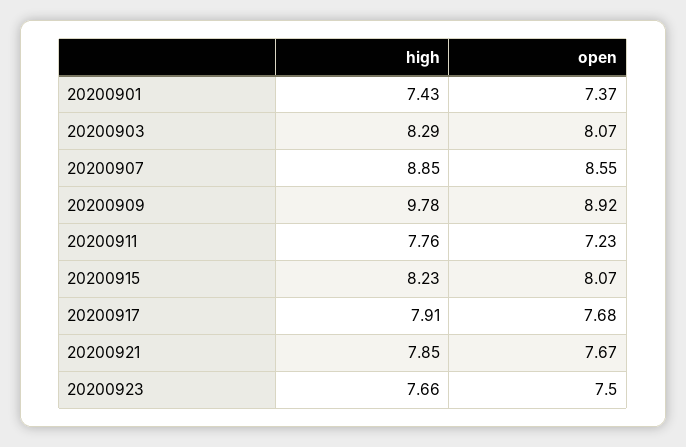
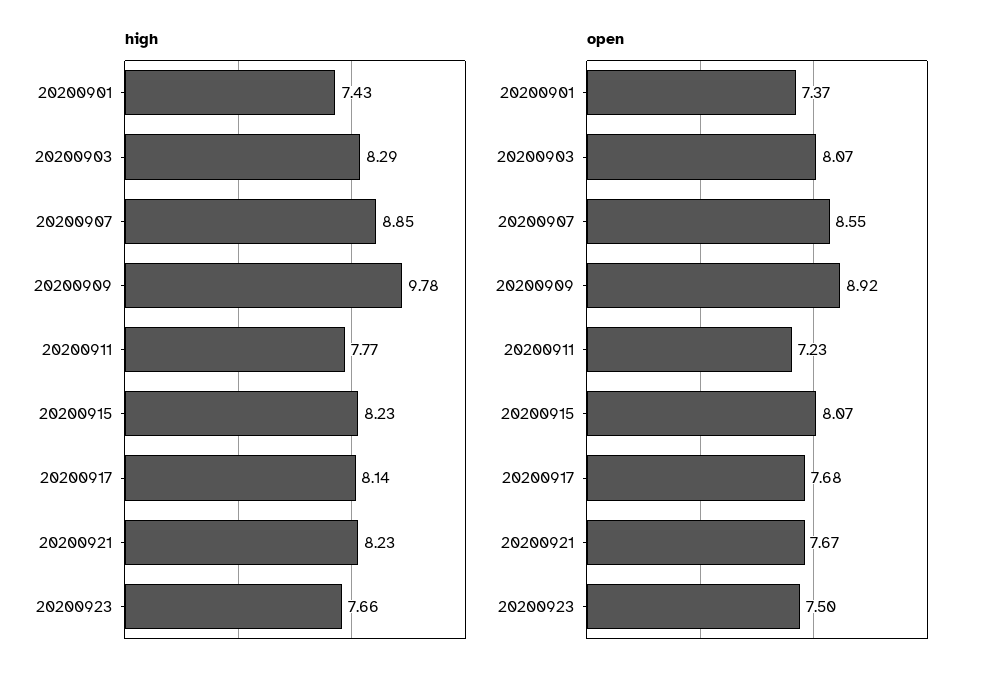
  {
    "high": {
      "20200901": 7.43,
      "20200903": 8.29,
      "20200907": 8.85,
      "20200909": 9.78,
-     "20200911": 7.76,
+     "20200911": 7.77,
      "20200915": 8.23,
-     "20200917": 7.91,
+     "20200917": 8.14,
-     "20200921": 7.85,
+     "20200921": 8.23,
      "20200923": 7.66
    },
    "open": {
      "20200901": 7.37,
      "20200903": 8.07,
      "20200907": 8.55,
      "20200909": 8.92,
      "20200911": 7.23,
      "20200915": 8.07,
      "20200917": 7.68,
      "20200921": 7.67,
      "20200923": 7.5
    }
  }

